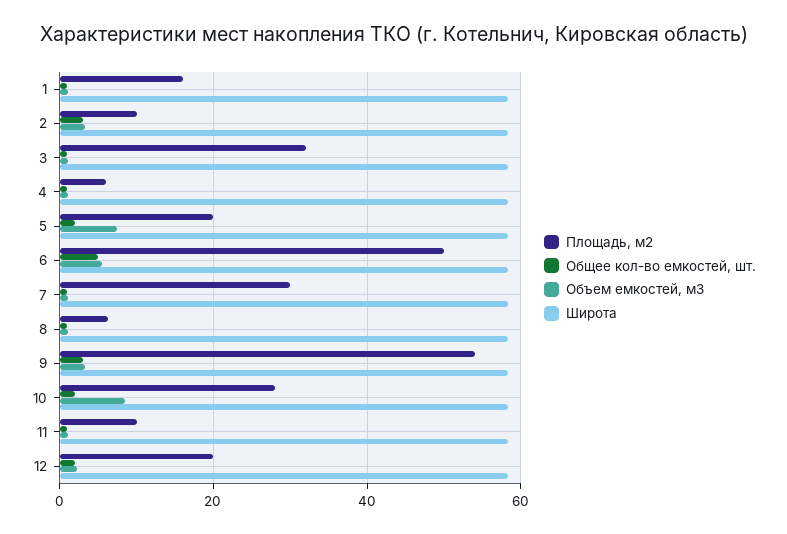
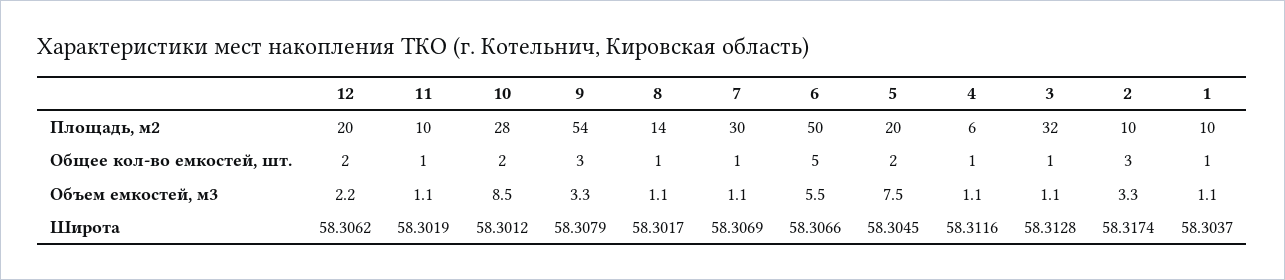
  {
    "Площадь, м2": {
-     "1": 16,
+     "1": 10,
      "2": 10,
      "3": 32,
      "4": 6,
      "5": 20,
      "6": 50,
      "7": 30,
-     "8": 6,
+     "8": 14,
      "9": 54,
      "10": 28,
      "11": 10,
      "12": 20
    },
    "Общее кол-во емкостей, шт.": {
      "1": 1,
      "2": 3,
      "3": 1,
      "4": 1,
      "5": 2,
      "6": 5,
      "7": 1,
      "8": 1,
      "9": 3,
      "10": 2,
      "11": 1,
      "12": 2
    },
    "Объем емкостей, м3": {
      "1": 1.1,
      "2": 3.3,
      "3": 1.1,
      "4": 1.1,
      "5": 7.5,
      "6": 5.5,
      "7": 1.1,
      "8": 1.1,
      "9": 3.3,
      "10": 8.5,
      "11": 1.1,
      "12": 2.2
    },
    "Широта": {
      "1": 58.3037,
      "2": 58.3174,
      "3": 58.3128,
      "4": 58.3116,
      "5": 58.3045,
      "6": 58.3066,
      "7": 58.3069,
      "8": 58.3017,
      "9": 58.3079,
      "10": 58.3012,
      "11": 58.3019,
      "12": 58.3062
    }
  }

